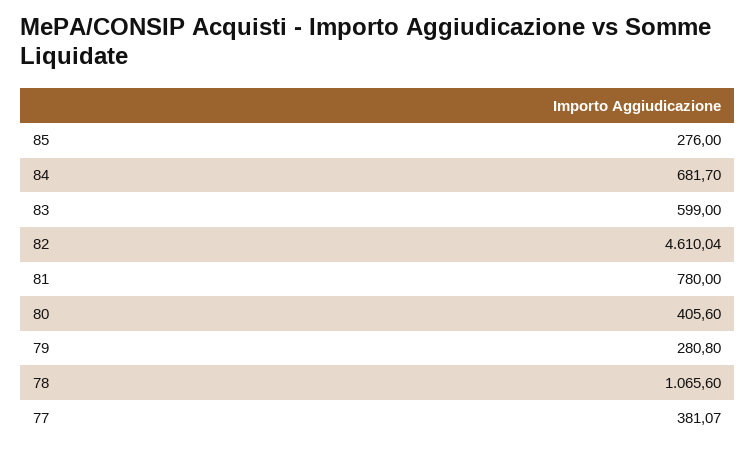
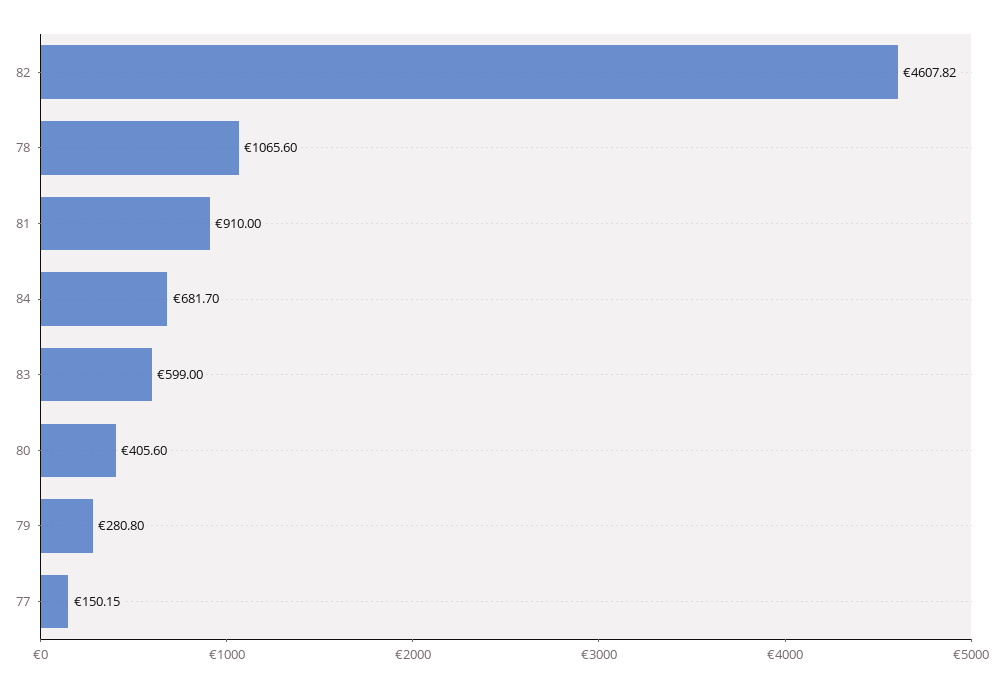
  {
-   "85": 276,
    "84": 681.7,
    "83": 599,
-   "82": 4610.04,
+   "82": 4607.82,
-   "81": 780,
+   "81": 910,
    "80": 405.6,
    "79": 280.8,
    "78": 1065.6,
-   "77": 381.07
+   "77": 150.15
  }

